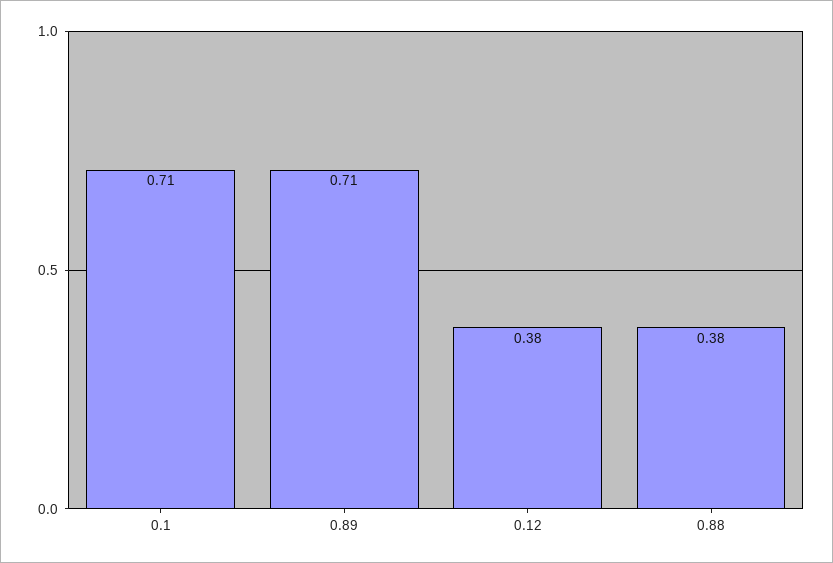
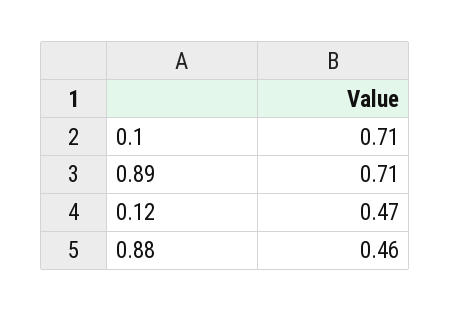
  {
    "0.1": 0.71,
    "0.89": 0.71,
-   "0.12": 0.38,
+   "0.12": 0.47,
-   "0.88": 0.38
+   "0.88": 0.46
  }

